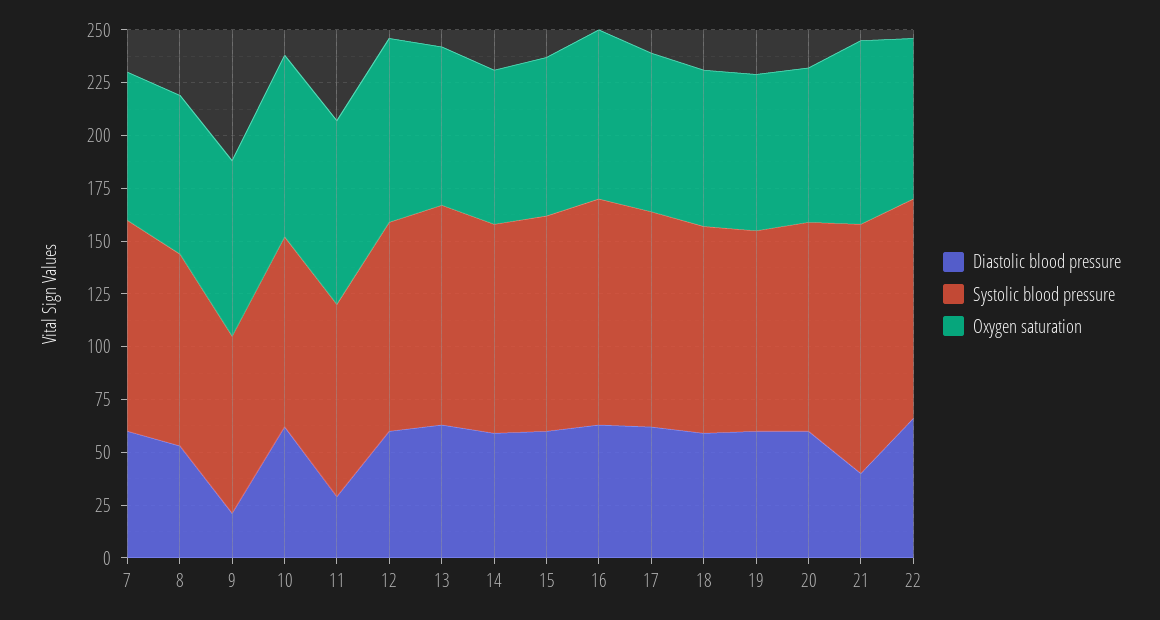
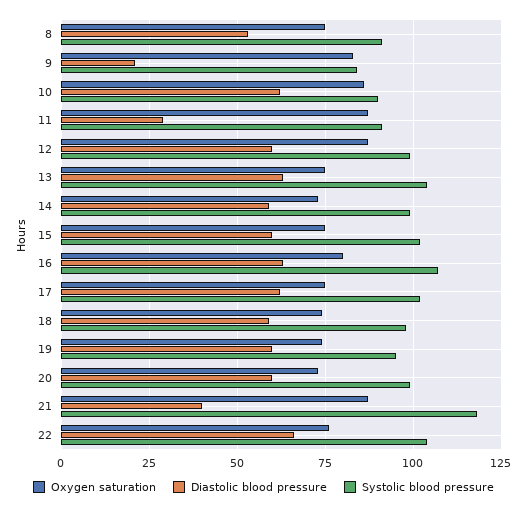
  {
    "Diastolic blood pressure": {
-     "7": 60,
      "8": 55,
      "9": 20,
      "10": 60,
      "11": 30,
      "12": 60,
      "13": 65,
      "14": 60,
      "15": 60,
      "16": 65,
      "17": 60,
      "18": 60,
      "19": 60,
      "20": 60,
      "21": 40,
      "22": 65
    },
    "Systolic blood pressure": {
-     "7": 100,
      "8": 90,
      "9": 85,
      "10": 90,
      "11": 90,
      "12": 100,
      "13": 105,
      "14": 100,
      "15": 100,
      "16": 105,
      "17": 100,
      "18": 100,
      "19": 95,
      "20": 100,
      "21": 120,
      "22": 105
    },
    "Oxygen saturation": {
-     "7": 70,
      "8": 75,
      "9": 85,
      "10": 85,
      "11": 85,
      "12": 85,
      "13": 75,
      "14": 75,
      "15": 75,
      "16": 80,
      "17": 75,
      "18": 75,
      "19": 75,
      "20": 75,
      "21": 85,
      "22": 75
    }
  }

